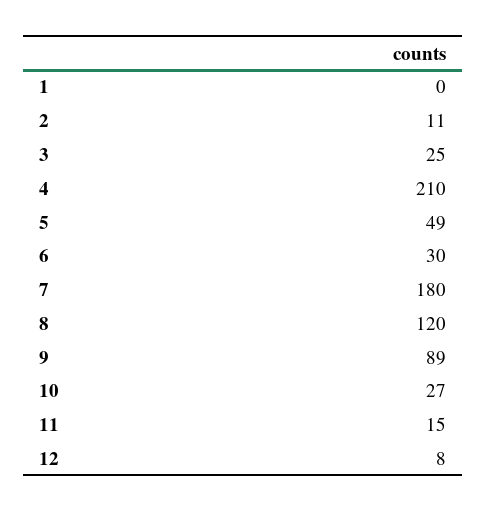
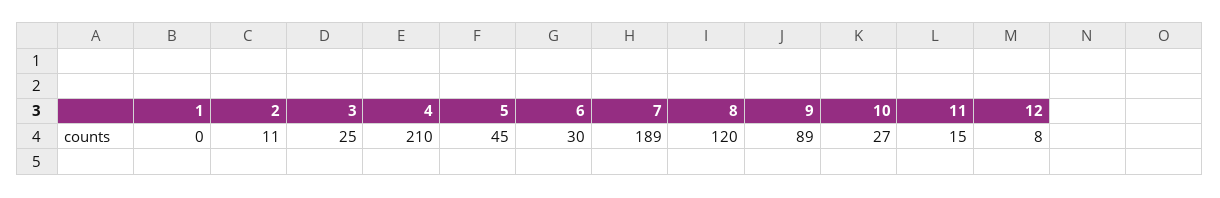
  {
    "1": 0,
    "2": 11,
    "3": 25,
    "4": 210,
-   "5": 49,
+   "5": 45,
    "6": 30,
-   "7": 180,
+   "7": 189,
    "8": 120,
    "9": 89,
    "10": 27,
    "11": 15,
    "12": 8
  }

